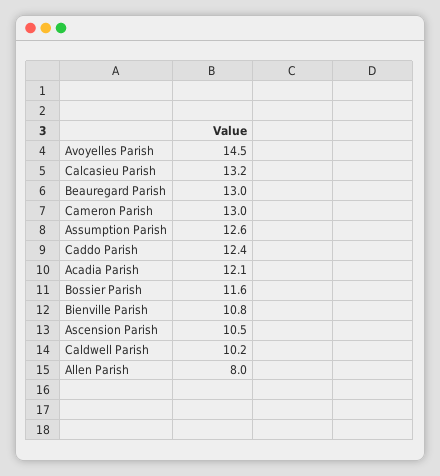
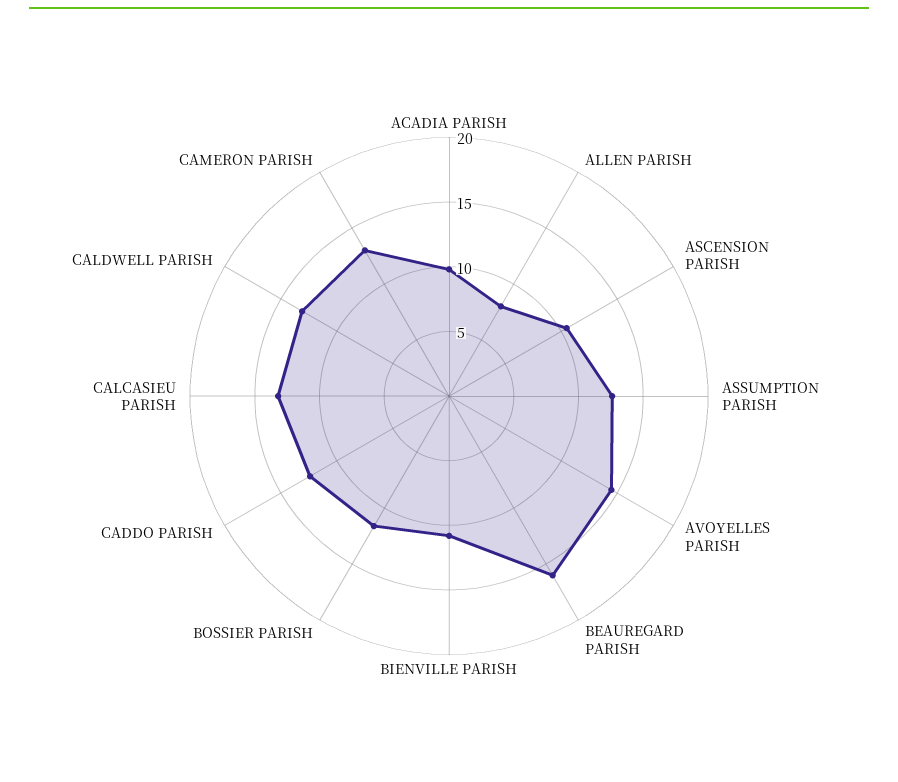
  {
    "Avoyelles Parish": 14.5,
    "Calcasieu Parish": 13.2,
-   "Beauregard Parish": 13,
+   "Beauregard Parish": 16,
    "Cameron Parish": 13,
    "Assumption Parish": 12.6,
    "Caddo Parish": 12.4,
-   "Acadia Parish": 12.1,
+   "Acadia Parish": 10,
    "Bossier Parish": 11.6,
    "Bienville Parish": 10.8,
    "Ascension Parish": 10.5,
-   "Caldwell Parish": 10.2,
+   "Caldwell Parish": 13,
    "Allen Parish": 8
  }

